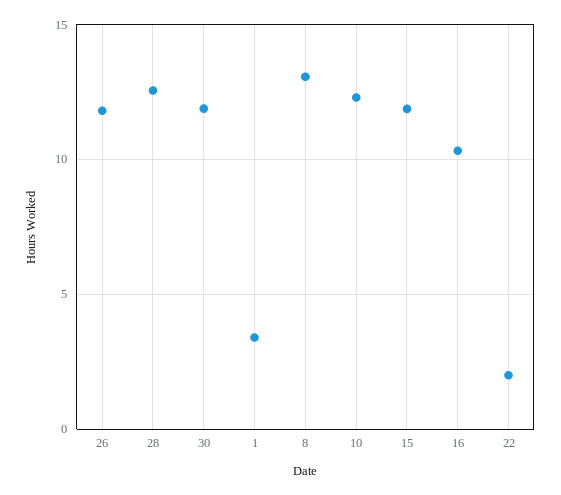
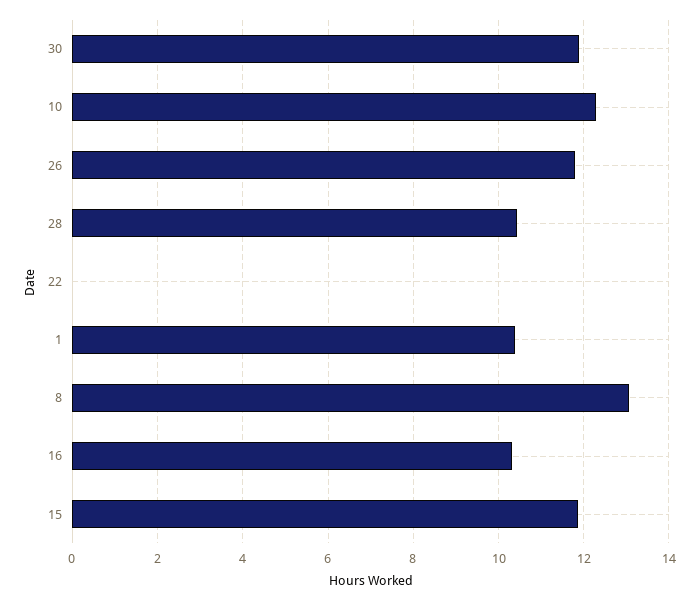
  {
    "26": 11.8,
-   "28": 12.5,
+   "28": 10.4,
    "30": 11.8,
-   "1": 3.5,
+   "1": 10.4,
    "8": 13,
    "10": 12.2,
    "15": 11.8,
    "16": 10.4,
-   "22": 2
+   "22": 0
  }

